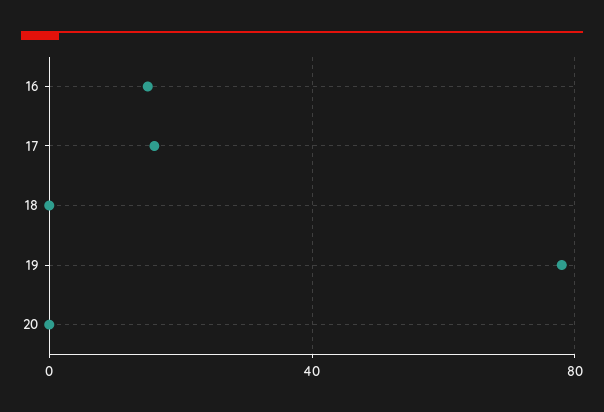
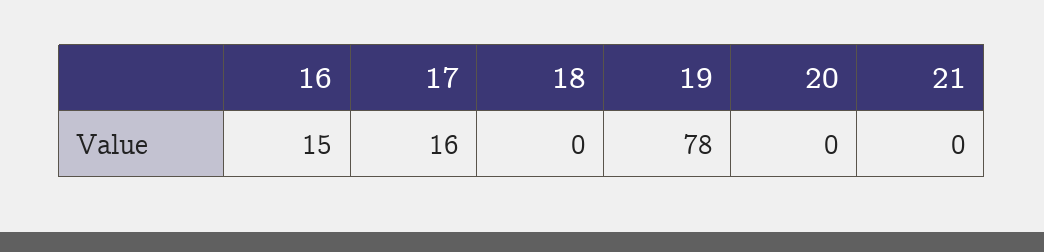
  {
    "16": 15,
    "17": 16,
    "18": 0,
    "19": 78,
-   "20": 0
+   "20": 0,
+   "21": 0
  }

